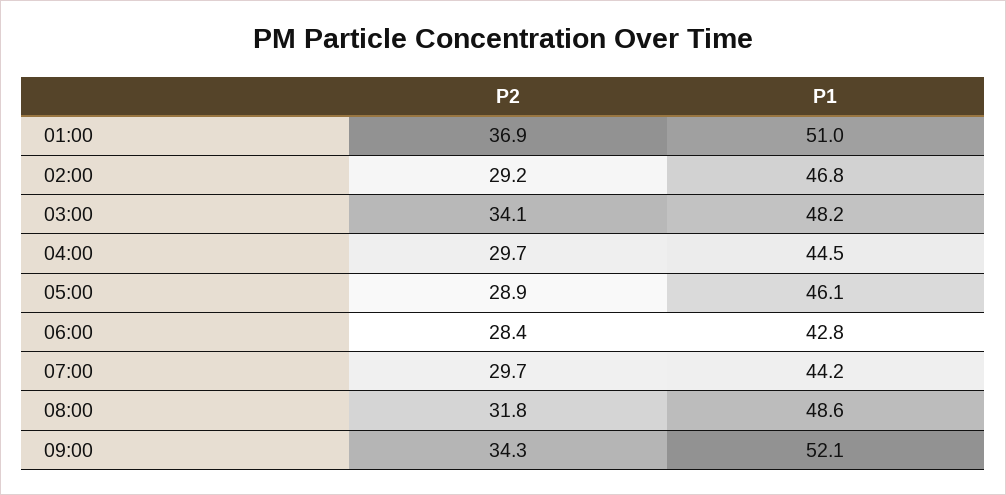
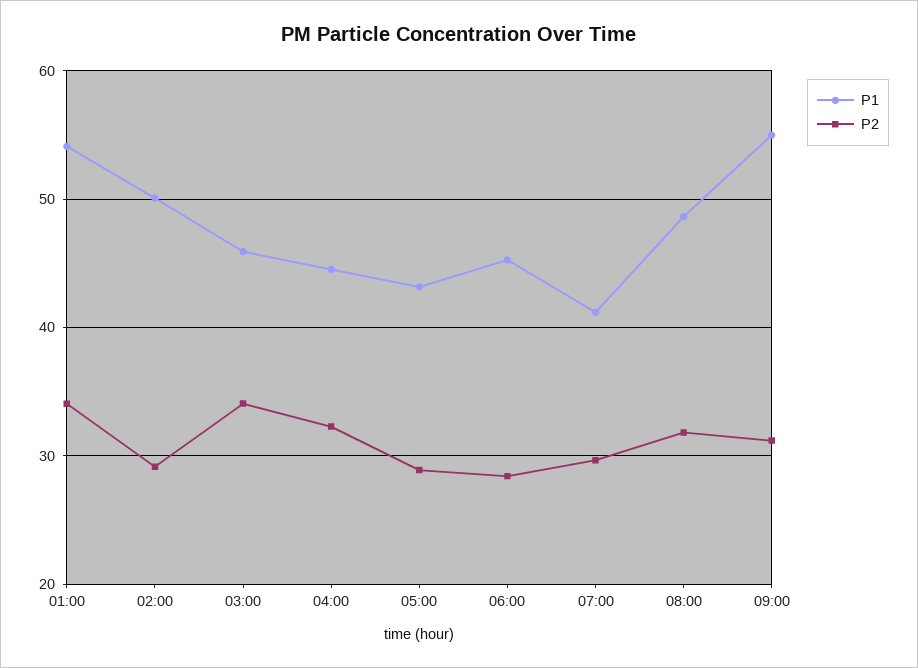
  {
    "P2": {
-     "01:00": 36.9,
+     "01:00": 34,
      "02:00": 29.2,
      "03:00": 34.1,
-     "04:00": 29.7,
+     "04:00": 32,
      "05:00": 28.9,
      "06:00": 28.4,
      "07:00": 29.7,
      "08:00": 31.8,
-     "09:00": 34.3
+     "09:00": 31
    },
    "P1": {
-     "01:00": 51,
+     "01:00": 54,
-     "02:00": 46.8,
+     "02:00": 50,
-     "03:00": 48.2,
+     "03:00": 46,
      "04:00": 44.5,
-     "05:00": 46.1,
+     "05:00": 43,
-     "06:00": 42.8,
+     "06:00": 45,
-     "07:00": 44.2,
+     "07:00": 41,
      "08:00": 48.6,
-     "09:00": 52.1
+     "09:00": 55
    }
  }

